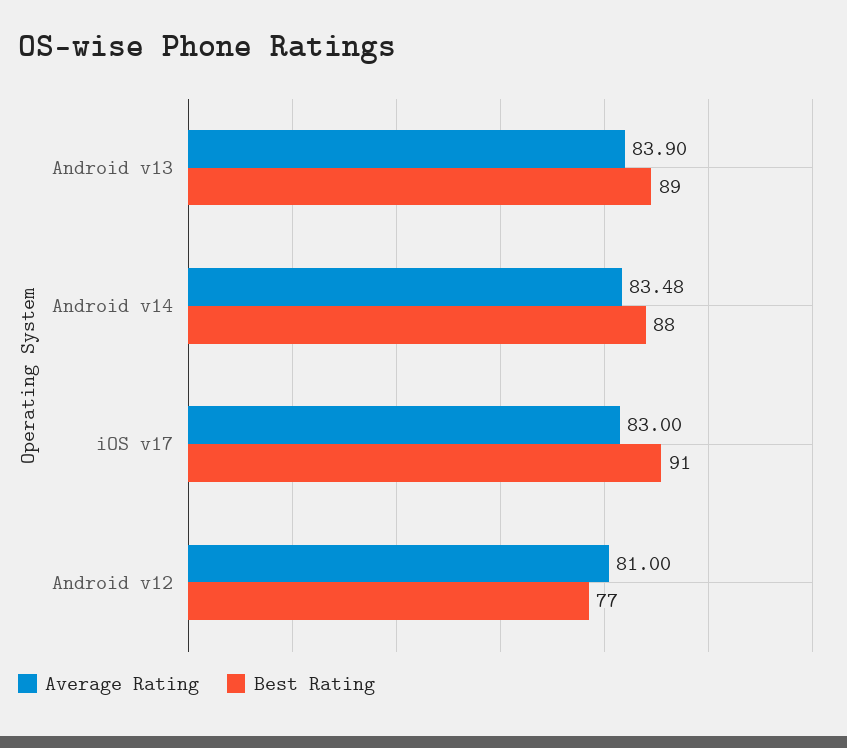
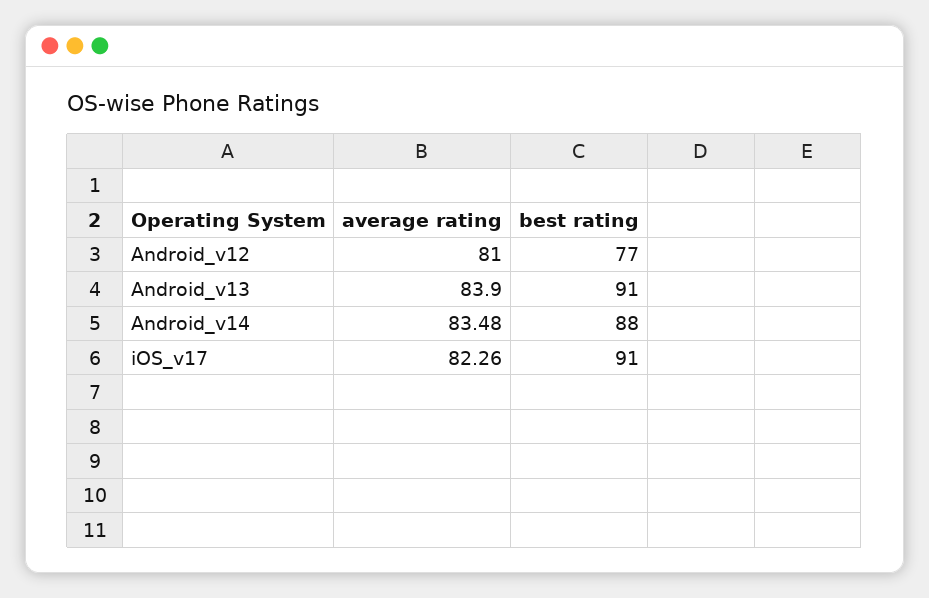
  {
    "Average Rating": {
      "Android v13": 83.9,
      "Android v14": 83.48,
-     "iOS v17": 83,
+     "iOS v17": 82.26,
      "Android v12": 81
    },
    "Best Rating": {
-     "Android v13": 89,
+     "Android v13": 91,
      "Android v14": 88,
      "iOS v17": 91,
      "Android v12": 77
    }
  }

